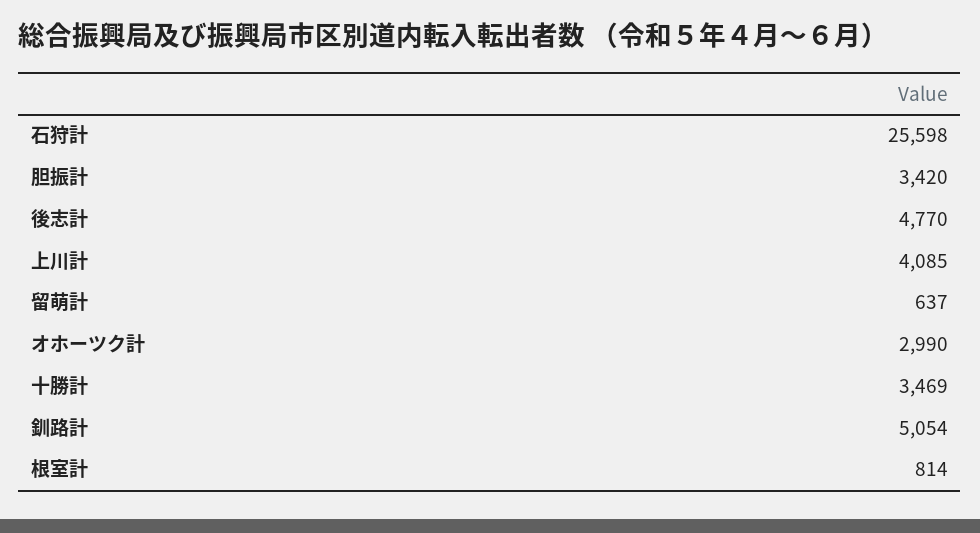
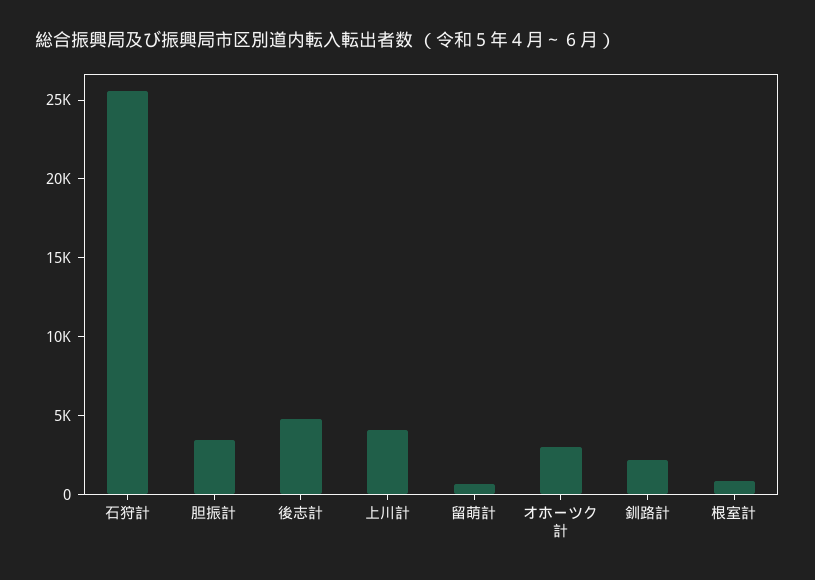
  {
    "石狩計": 25598,
    "胆振計": 3420,
    "後志計": 4770,
    "上川計": 4085,
    "留萌計": 637,
    "オホーツク計": 2990,
-   "十勝計": 3469,
-   "釧路計": 5054,
+   "釧路計": 2000,
    "根室計": 814
  }

